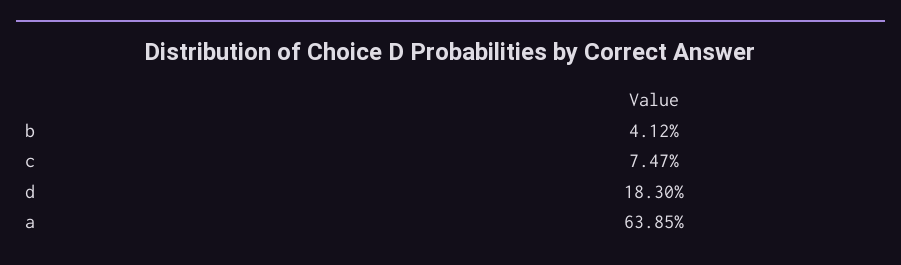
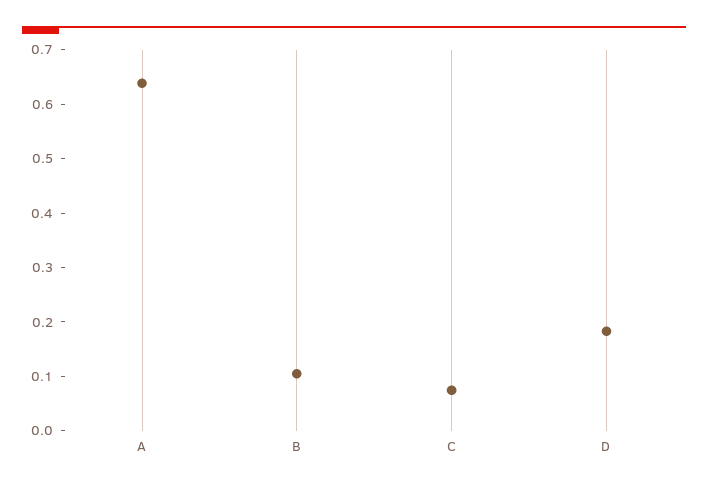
  {
-   "b": 0.0412,
+   "b": 0.1,
    "c": 0.0747,
    "d": 0.183,
    "a": 0.6385
  }

